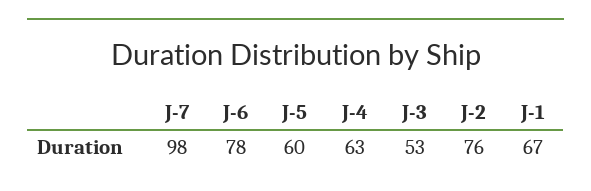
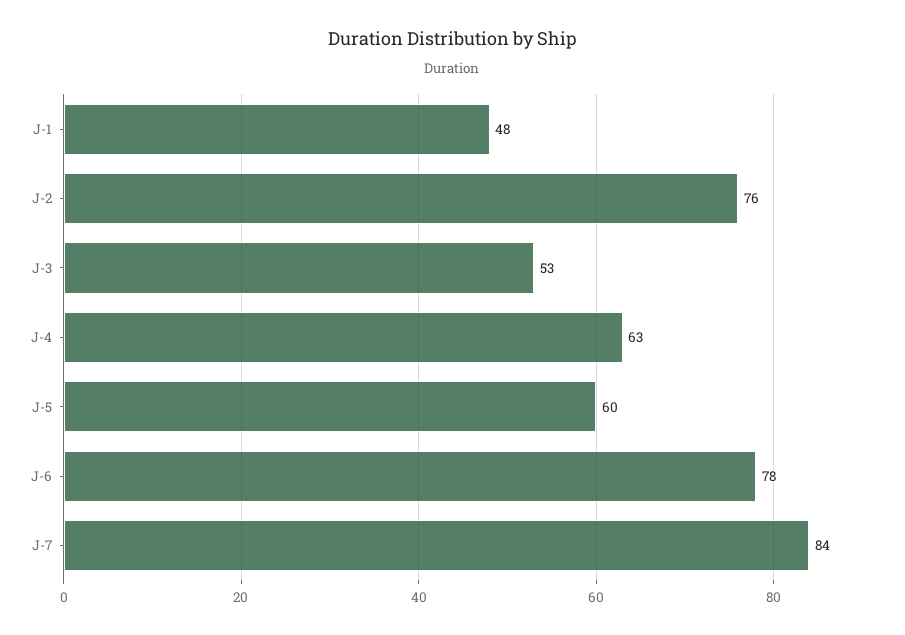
  {
-   "J-7": 98,
+   "J-7": 84,
    "J-6": 78,
    "J-5": 60,
    "J-4": 63,
    "J-3": 53,
    "J-2": 76,
-   "J-1": 67
+   "J-1": 48
  }

